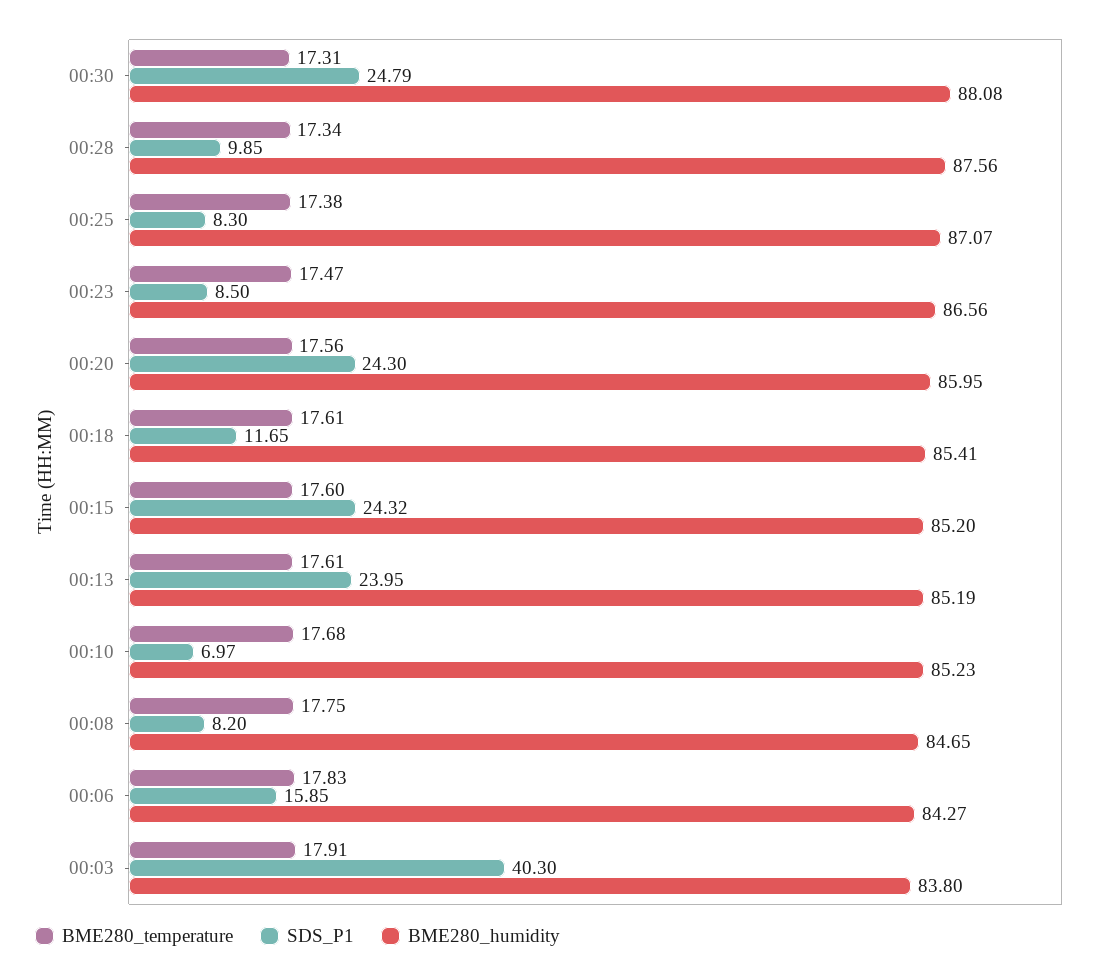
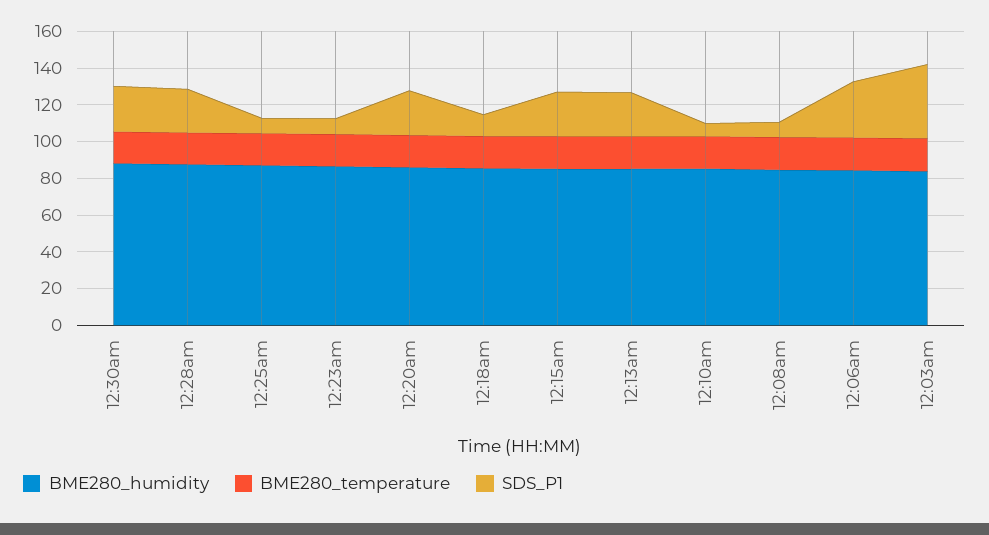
  {
    "BME280_temperature": {
      "00:30": 17.31,
      "00:28": 17.34,
      "00:25": 17.38,
      "00:23": 17.47,
      "00:20": 17.56,
      "00:18": 17.61,
      "00:15": 17.6,
      "00:13": 17.61,
      "00:10": 17.68,
      "00:08": 17.75,
      "00:06": 17.83,
      "00:03": 17.91
    },
    "SDS_P1": {
      "00:30": 24.79,
-     "00:28": 9.85,
+     "00:28": 25,
      "00:25": 8.3,
      "00:23": 8.5,
      "00:20": 24.3,
      "00:18": 11.65,
      "00:15": 24.32,
      "00:13": 23.95,
      "00:10": 6.97,
      "00:08": 8.2,
-     "00:06": 15.85,
+     "00:06": 30,
      "00:03": 40.3
    },
    "BME280_humidity": {
      "00:30": 88.08,
      "00:28": 87.56,
      "00:25": 87.07,
      "00:23": 86.56,
      "00:20": 85.95,
      "00:18": 85.41,
      "00:15": 85.2,
      "00:13": 85.19,
      "00:10": 85.23,
      "00:08": 84.65,
      "00:06": 84.27,
      "00:03": 83.8
    }
  }

